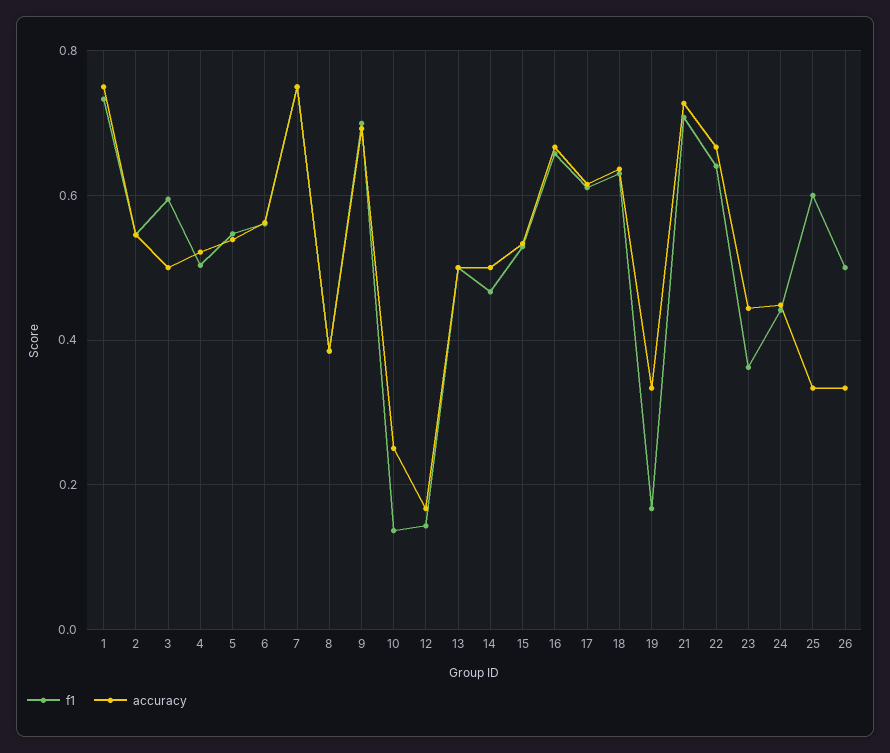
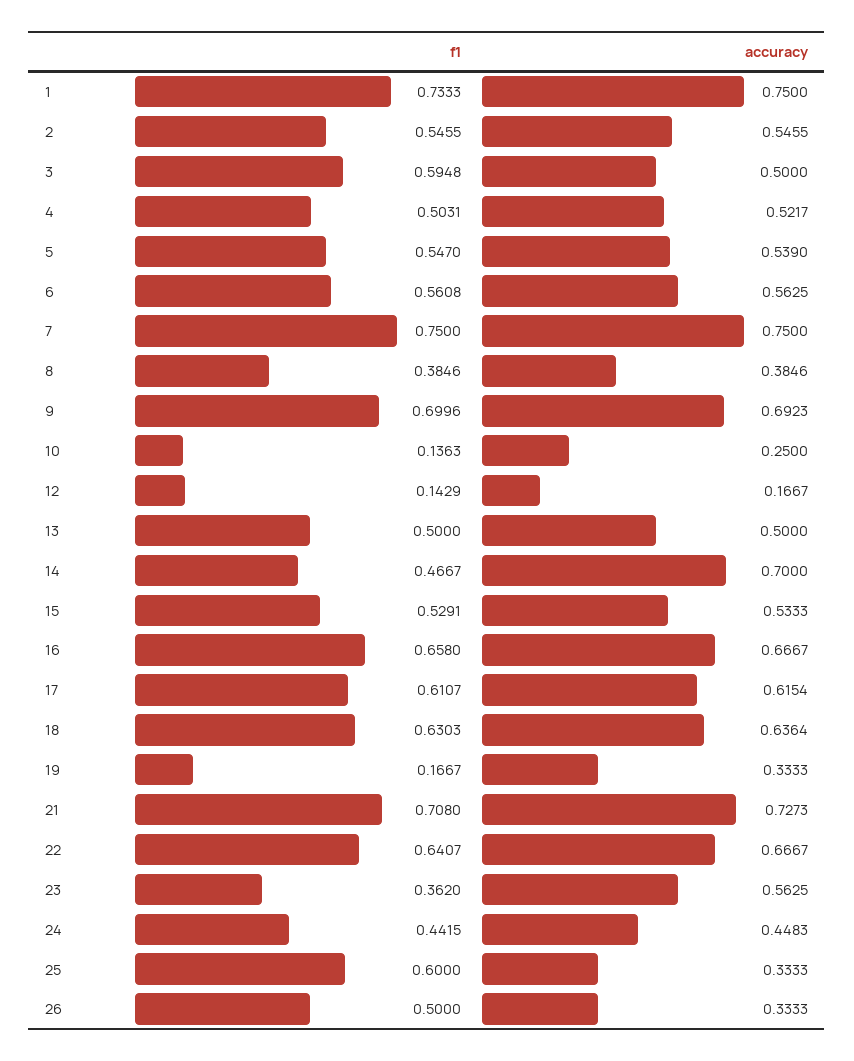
  {
    "f1": {
      "1": 0.7333,
      "2": 0.5455,
      "3": 0.5948,
      "4": 0.5031,
      "5": 0.547,
      "6": 0.5608,
      "7": 0.75,
      "8": 0.3846,
      "9": 0.6996,
      "10": 0.1363,
      "12": 0.1429,
      "13": 0.5,
      "14": 0.4667,
      "15": 0.5291,
      "16": 0.658,
      "17": 0.6107,
      "18": 0.6303,
      "19": 0.1667,
      "21": 0.708,
      "22": 0.6407,
      "23": 0.362,
      "24": 0.4415,
      "25": 0.6,
      "26": 0.5
    },
    "accuracy": {
      "1": 0.75,
      "2": 0.5455,
      "3": 0.5,
      "4": 0.5217,
      "5": 0.539,
      "6": 0.5625,
      "7": 0.75,
      "8": 0.3846,
      "9": 0.6923,
      "10": 0.25,
      "12": 0.1667,
      "13": 0.5,
-     "14": 0.5,
+     "14": 0.7,
      "15": 0.5333,
      "16": 0.6667,
      "17": 0.6154,
      "18": 0.6364,
      "19": 0.3333,
      "21": 0.7273,
      "22": 0.6667,
-     "23": 0.44,
+     "23": 0.5625,
      "24": 0.4483,
      "25": 0.3333,
      "26": 0.3333
    }
  }

